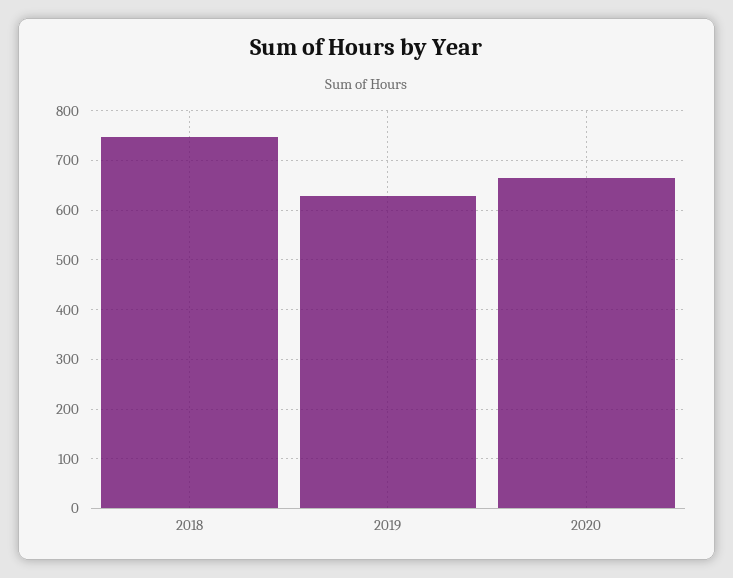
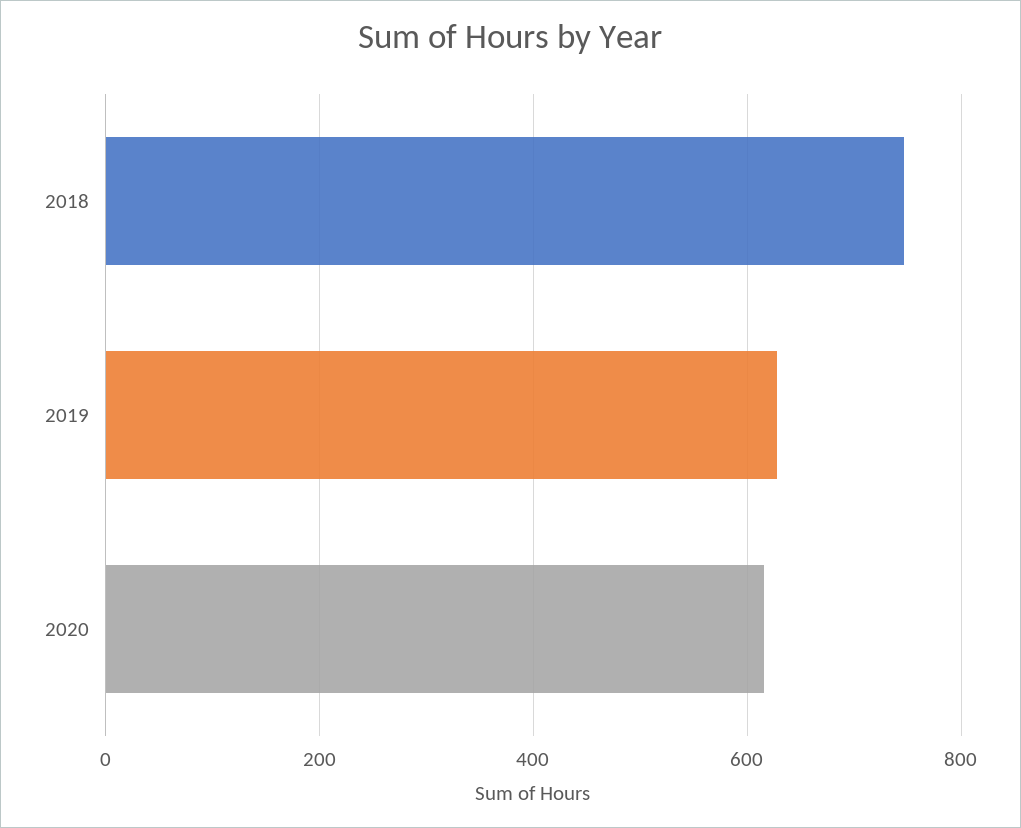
  {
    "2018": 740,
    "2019": 620,
-   "2020": 660
+   "2020": 620
  }

